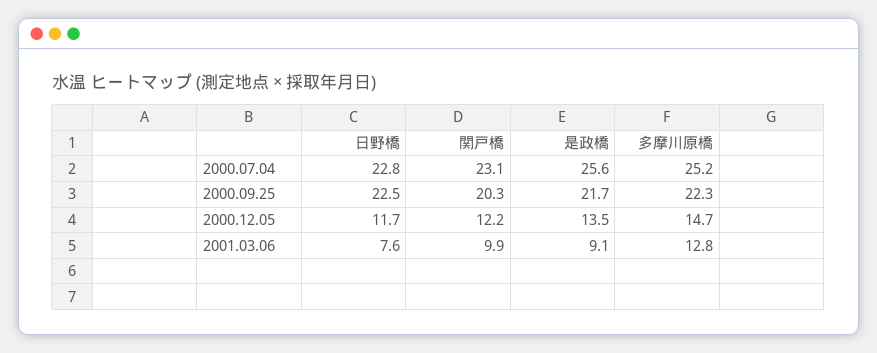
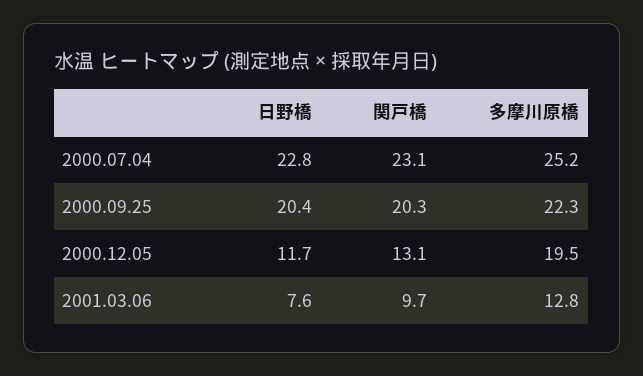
  {
    "日野橋": {
      "2000.07.04": 22.8,
-     "2000.09.25": 22.5,
+     "2000.09.25": 20.4,
      "2000.12.05": 11.7,
      "2001.03.06": 7.6
    },
    "関戸橋": {
      "2000.07.04": 23.1,
      "2000.09.25": 20.3,
-     "2000.12.05": 12.2,
+     "2000.12.05": 13.1,
-     "2001.03.06": 9.9
+     "2001.03.06": 9.7
    },
-   "是政橋": {
-     "2000.07.04": 25.6,
-     "2000.09.25": 21.7,
-     "2000.12.05": 13.5,
-     "2001.03.06": 9.1
-   },
    "多摩川原橋": {
      "2000.07.04": 25.2,
      "2000.09.25": 22.3,
-     "2000.12.05": 14.7,
+     "2000.12.05": 19.5,
      "2001.03.06": 12.8
    }
  }

